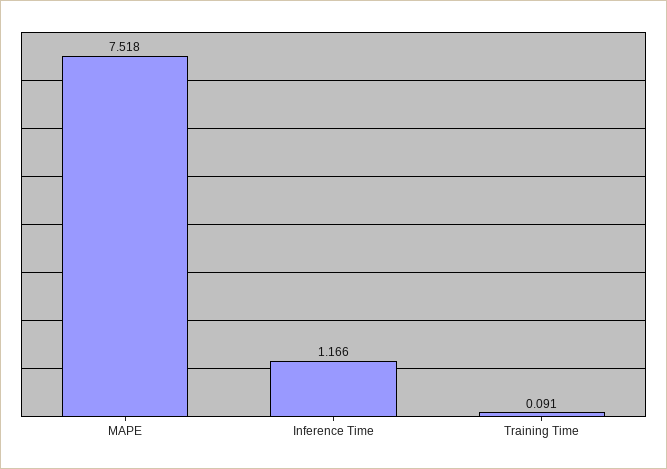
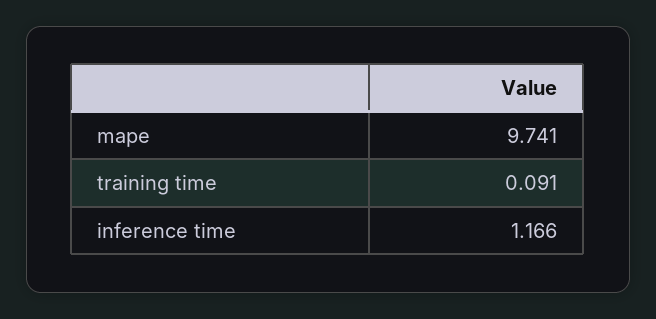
  {
-   "MAPE": 7.518,
+   "MAPE": 9.741,
    "Inference Time": 1.166,
    "Training Time": 0.091
  }

